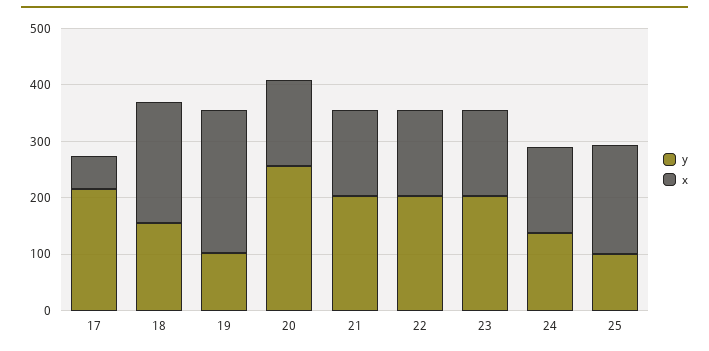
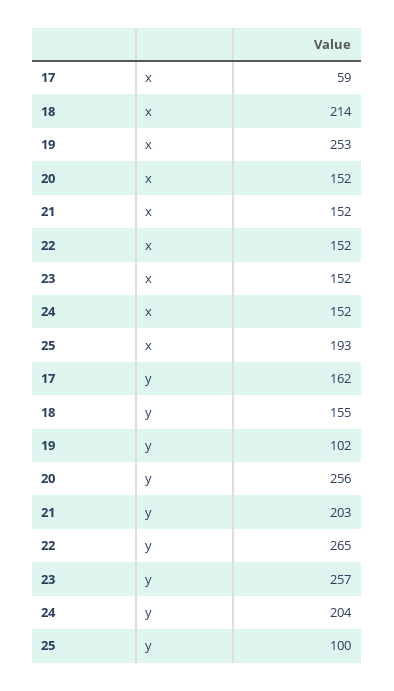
  {
    "y": {
-     "17": 220,
+     "17": 162,
      "18": 155,
      "19": 102,
      "20": 256,
      "21": 203,
-     "22": 200,
+     "22": 265,
-     "23": 200,
+     "23": 257,
-     "24": 140,
+     "24": 204,
      "25": 100
    },
    "x": {
      "17": 59,
      "18": 214,
      "19": 253,
      "20": 152,
      "21": 152,
      "22": 152,
      "23": 152,
      "24": 152,
      "25": 193
    }
  }

